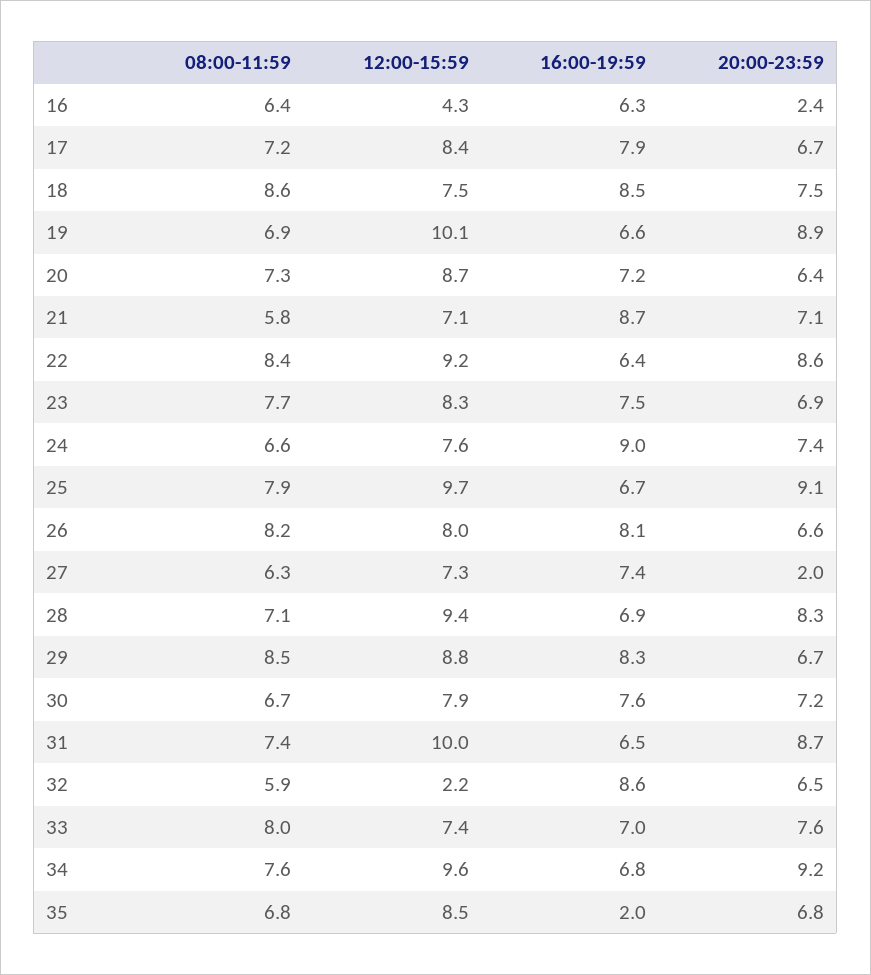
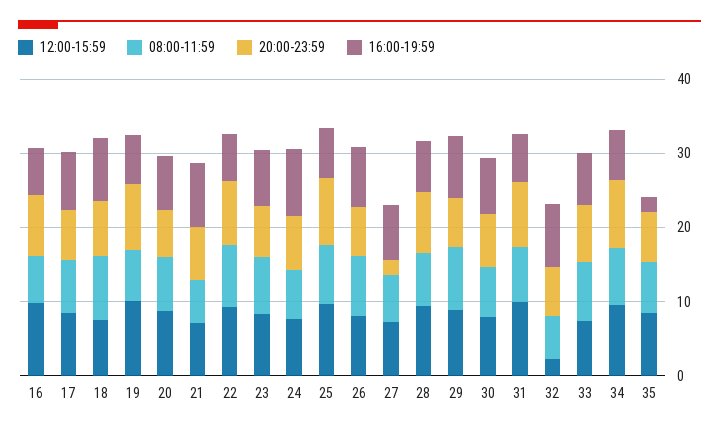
  {
    "08:00-11:59": {
      "16": 6.4,
      "17": 7.2,
      "18": 8.6,
      "19": 6.9,
      "20": 7.3,
      "21": 5.8,
      "22": 8.4,
      "23": 7.7,
      "24": 6.6,
      "25": 7.9,
      "26": 8.2,
      "27": 6.3,
      "28": 7.1,
      "29": 8.5,
      "30": 6.7,
      "31": 7.4,
      "32": 5.9,
      "33": 8,
      "34": 7.6,
      "35": 6.8
    },
    "12:00-15:59": {
-     "16": 4.3,
+     "16": 10,
      "17": 8.4,
      "18": 7.5,
      "19": 10.1,
      "20": 8.7,
      "21": 7.1,
      "22": 9.2,
      "23": 8.3,
      "24": 7.6,
      "25": 9.7,
      "26": 8,
      "27": 7.3,
      "28": 9.4,
      "29": 8.8,
      "30": 7.9,
      "31": 10,
      "32": 2.2,
      "33": 7.4,
      "34": 9.6,
      "35": 8.5
    },
    "16:00-19:59": {
      "16": 6.3,
      "17": 7.9,
      "18": 8.5,
      "19": 6.6,
      "20": 7.2,
      "21": 8.7,
      "22": 6.4,
      "23": 7.5,
      "24": 9,
      "25": 6.7,
      "26": 8.1,
      "27": 7.4,
      "28": 6.9,
      "29": 8.3,
      "30": 7.6,
      "31": 6.5,
      "32": 8.6,
      "33": 7,
      "34": 6.8,
      "35": 2
    },
    "20:00-23:59": {
-     "16": 2.4,
+     "16": 8,
      "17": 6.7,
      "18": 7.5,
      "19": 8.9,
      "20": 6.4,
      "21": 7.1,
      "22": 8.6,
      "23": 6.9,
      "24": 7.4,
      "25": 9.1,
      "26": 6.6,
      "27": 2,
      "28": 8.3,
      "29": 6.7,
      "30": 7.2,
      "31": 8.7,
      "32": 6.5,
      "33": 7.6,
      "34": 9.2,
      "35": 6.8
    }
  }

